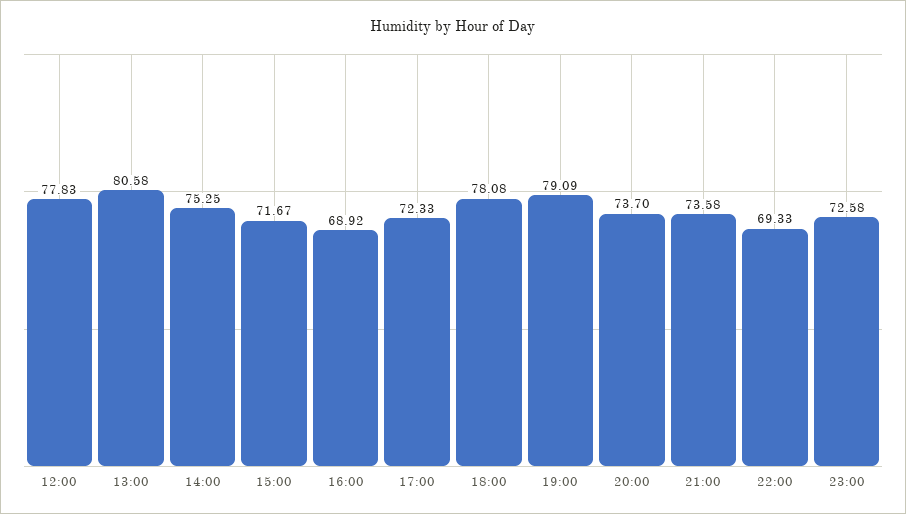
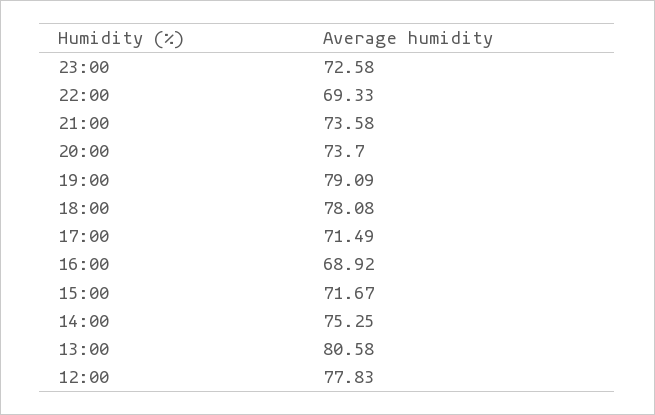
  {
    "12:00": 77.83,
    "13:00": 80.58,
    "14:00": 75.25,
    "15:00": 71.67,
    "16:00": 68.92,
-   "17:00": 72.33,
+   "17:00": 71.49,
    "18:00": 78.08,
    "19:00": 79.09,
    "20:00": 73.7,
    "21:00": 73.58,
    "22:00": 69.33,
    "23:00": 72.58
  }

